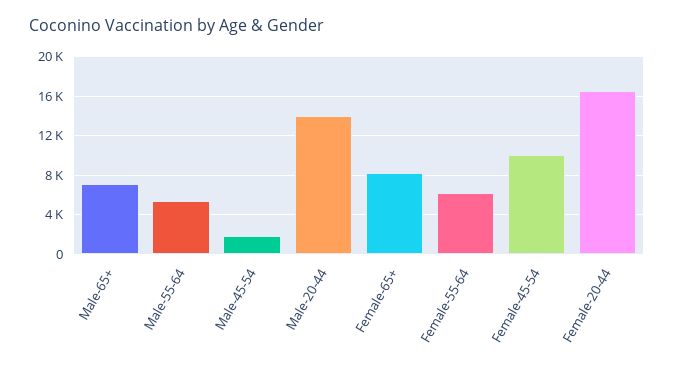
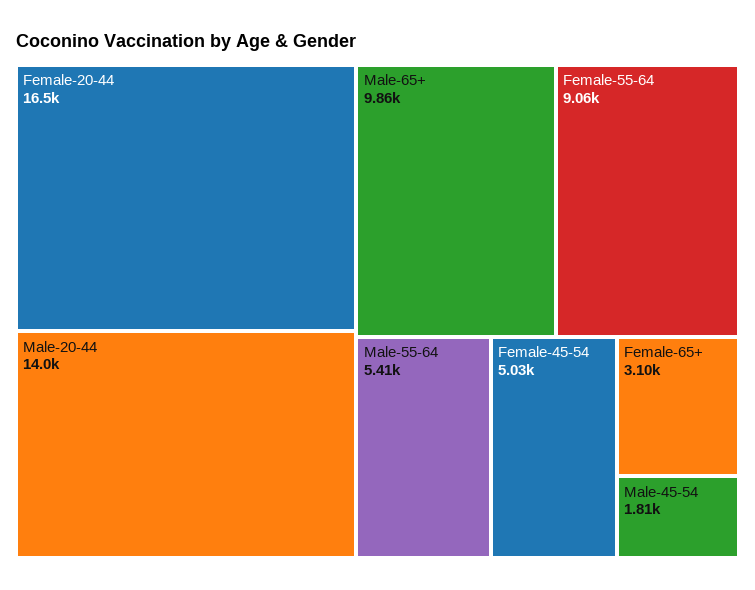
  {
-   "Male-65+": 7000,
+   "Male-65+": 9860,
    "Male-55-64": 5410,
    "Male-45-54": 1810,
    "Male-20-44": 14000,
-   "Female-65+": 8000,
+   "Female-65+": 3100,
-   "Female-55-64": 6000,
+   "Female-55-64": 9060,
-   "Female-45-54": 10000,
+   "Female-45-54": 5030,
    "Female-20-44": 16500
  }

